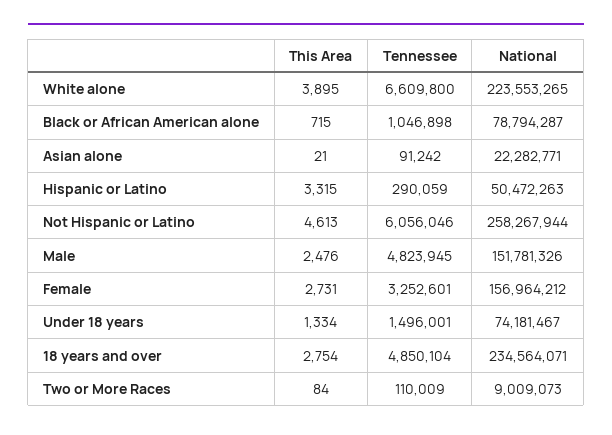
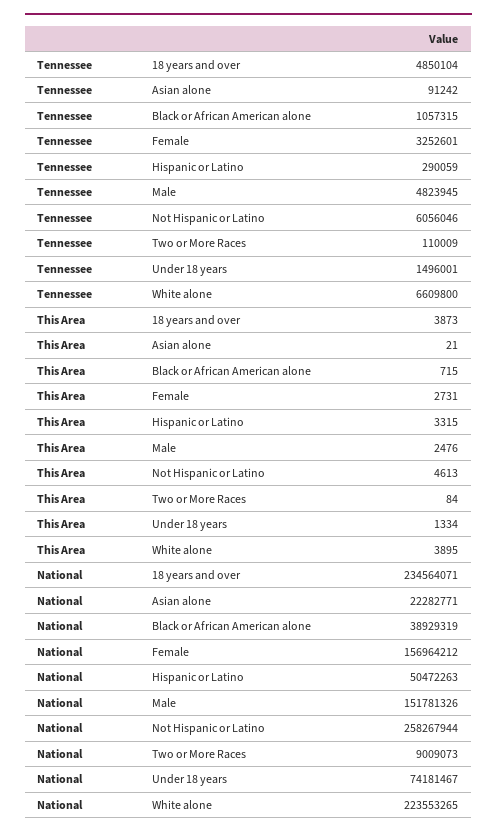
  {
    "This Area": {
      "White alone": 3895,
      "Black or African American alone": 715,
      "Asian alone": 21,
      "Hispanic or Latino": 3315,
      "Not Hispanic or Latino": 4613,
      "Male": 2476,
      "Female": 2731,
      "Under 18 years": 1334,
-     "18 years and over": 2754,
+     "18 years and over": 3873,
      "Two or More Races": 84
    },
    "Tennessee": {
      "White alone": 6609800,
-     "Black or African American alone": 1046898,
+     "Black or African American alone": 1057315,
      "Asian alone": 91242,
      "Hispanic or Latino": 290059,
      "Not Hispanic or Latino": 6056046,
      "Male": 4823945,
      "Female": 3252601,
      "Under 18 years": 1496001,
      "18 years and over": 4850104,
      "Two or More Races": 110009
    },
    "National": {
      "White alone": 223553265,
-     "Black or African American alone": 78794287,
+     "Black or African American alone": 38929319,
      "Asian alone": 22282771,
      "Hispanic or Latino": 50472263,
      "Not Hispanic or Latino": 258267944,
      "Male": 151781326,
      "Female": 156964212,
      "Under 18 years": 74181467,
      "18 years and over": 234564071,
      "Two or More Races": 9009073
    }
  }

